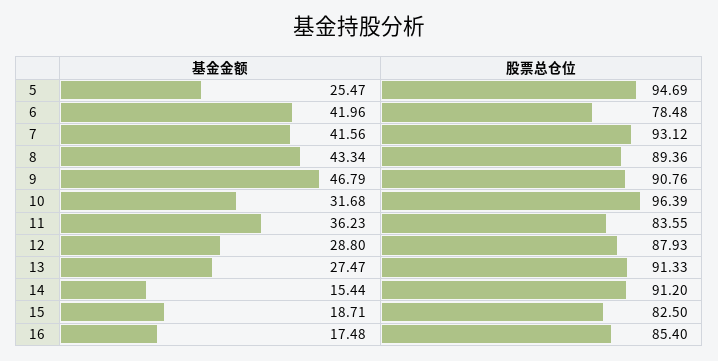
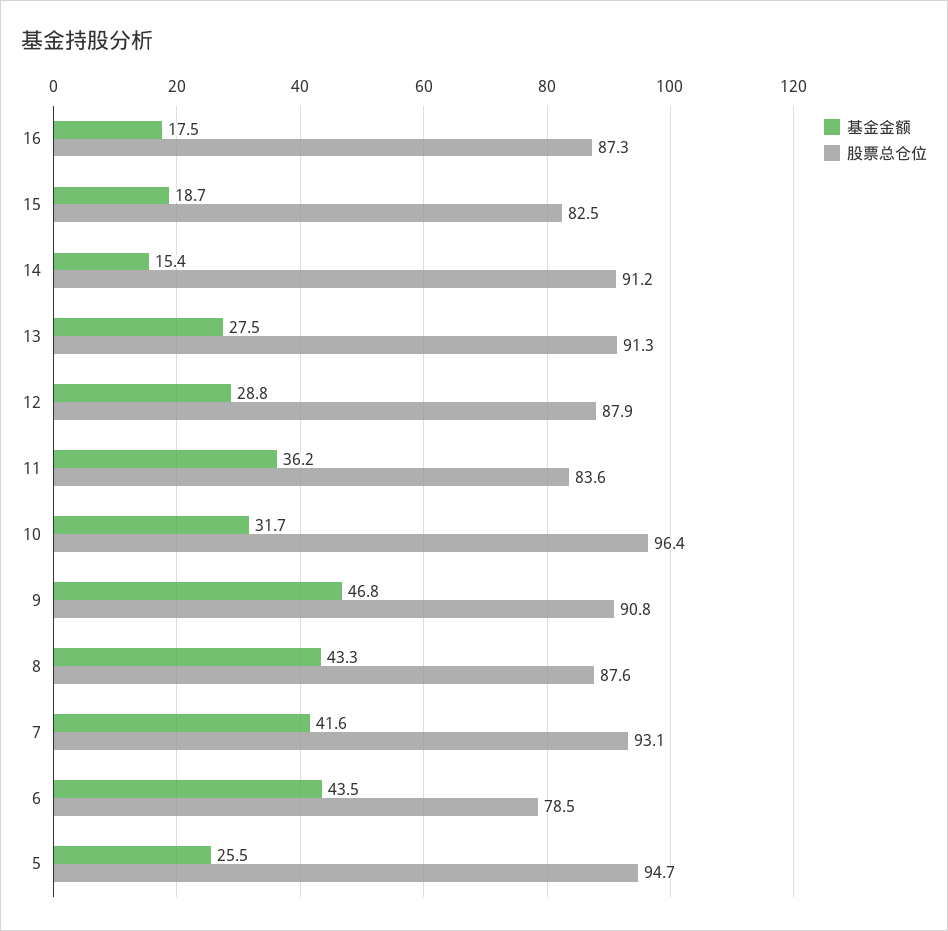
  {
    "基金金额": {
      "5": 25.47,
-     "6": 41.96,
+     "6": 43.5,
      "7": 41.56,
      "8": 43.34,
      "9": 46.79,
      "10": 31.68,
      "11": 36.23,
      "12": 28.8,
      "13": 27.47,
      "14": 15.44,
      "15": 18.71,
      "16": 17.48
    },
    "股票总仓位": {
      "5": 94.69,
      "6": 78.48,
      "7": 93.12,
-     "8": 89.36,
+     "8": 87.6,
      "9": 90.76,
      "10": 96.39,
      "11": 83.55,
      "12": 87.93,
      "13": 91.33,
      "14": 91.2,
      "15": 82.5,
-     "16": 85.4
+     "16": 87.3
    }
  }

